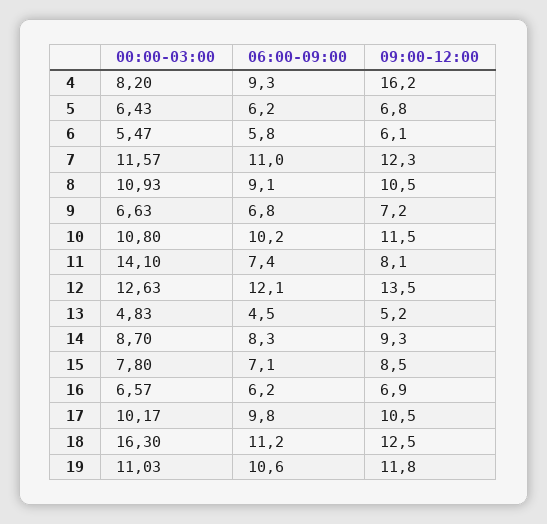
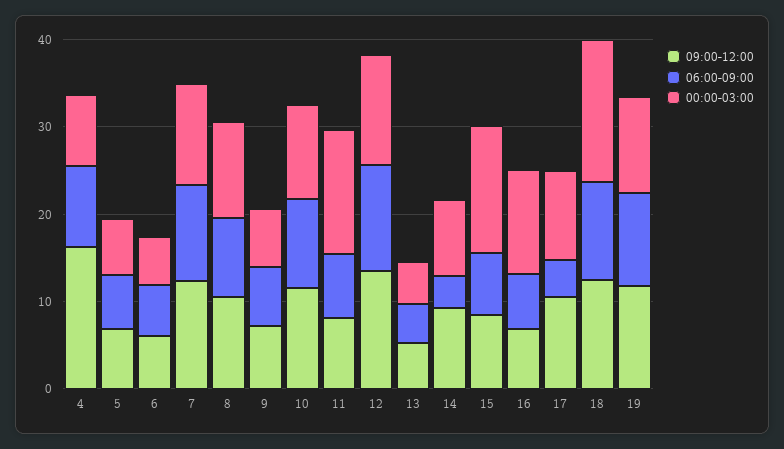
  {
    "00:00-03:00": {
      "4": 8.2,
      "5": 6.43,
      "6": 5.47,
      "7": 11.57,
      "8": 10.93,
      "9": 6.63,
      "10": 10.8,
      "11": 14.1,
      "12": 12.63,
      "13": 4.83,
      "14": 8.7,
-     "15": 7.8,
+     "15": 14,
-     "16": 6.57,
+     "16": 12,
      "17": 10.17,
      "18": 16.3,
      "19": 11.03
    },
    "06:00-09:00": {
      "4": 9.3,
      "5": 6.2,
      "6": 5.8,
      "7": 11,
      "8": 9.1,
      "9": 6.8,
      "10": 10.2,
      "11": 7.4,
      "12": 12.1,
      "13": 4.5,
-     "14": 8.3,
+     "14": 4,
      "15": 7.1,
      "16": 6.2,
-     "17": 9.8,
+     "17": 4,
      "18": 11.2,
      "19": 10.6
    },
    "09:00-12:00": {
      "4": 16.2,
      "5": 6.8,
      "6": 6.1,
      "7": 12.3,
      "8": 10.5,
      "9": 7.2,
      "10": 11.5,
      "11": 8.1,
      "12": 13.5,
      "13": 5.2,
      "14": 9.3,
      "15": 8.5,
      "16": 6.9,
      "17": 10.5,
      "18": 12.5,
      "19": 11.8
    }
  }

